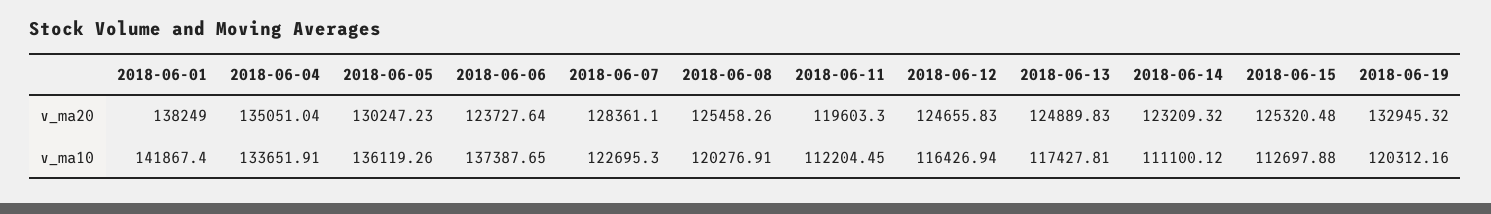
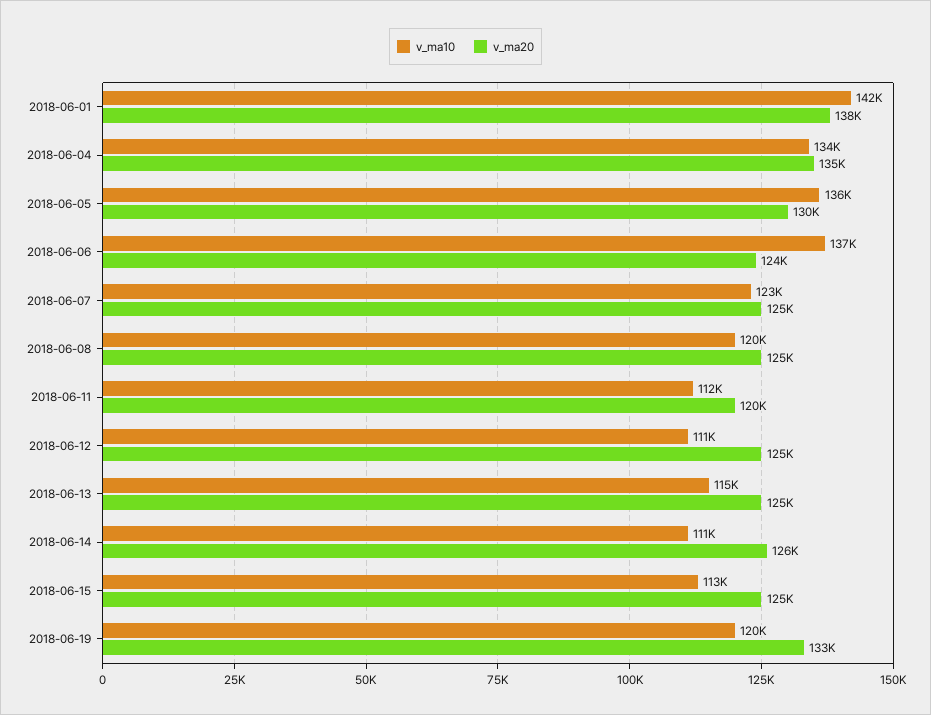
  {
    "v_ma20": {
      "2018-06-01": 138249,
      "2018-06-04": 135051.04,
      "2018-06-05": 130247.23,
      "2018-06-06": 123727.64,
-     "2018-06-07": 128361.1,
+     "2018-06-07": 125000,
      "2018-06-08": 125458.26,
      "2018-06-11": 119603.3,
      "2018-06-12": 124655.83,
      "2018-06-13": 124889.83,
-     "2018-06-14": 123209.32,
+     "2018-06-14": 126000,
      "2018-06-15": 125320.48,
      "2018-06-19": 132945.32
    },
    "v_ma10": {
      "2018-06-01": 141867.4,
      "2018-06-04": 133651.91,
      "2018-06-05": 136119.26,
      "2018-06-06": 137387.65,
      "2018-06-07": 122695.3,
      "2018-06-08": 120276.91,
      "2018-06-11": 112204.45,
-     "2018-06-12": 116426.94,
+     "2018-06-12": 111000,
-     "2018-06-13": 117427.81,
+     "2018-06-13": 115000,
      "2018-06-14": 111100.12,
      "2018-06-15": 112697.88,
      "2018-06-19": 120312.16
    }
  }

